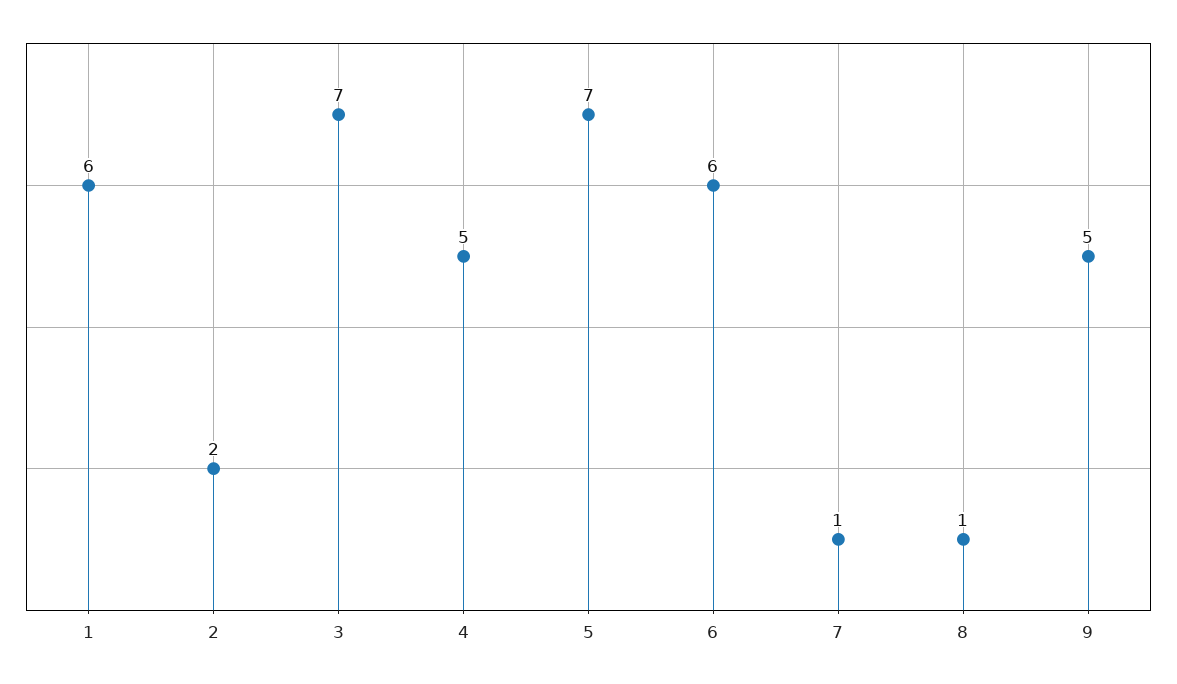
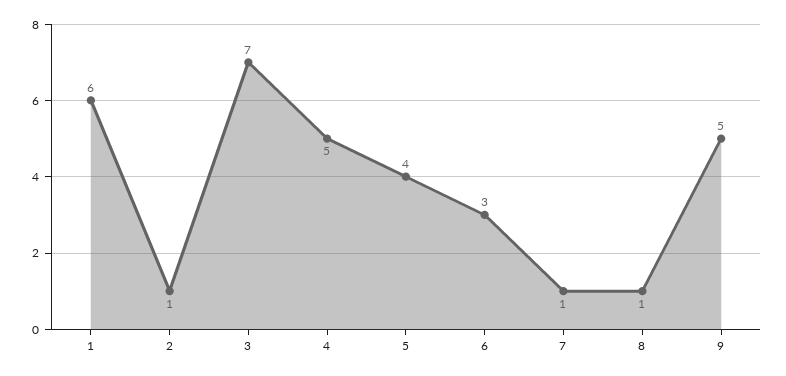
  {
    "1": 6,
-   "2": 2,
+   "2": 1,
    "3": 7,
    "4": 5,
-   "5": 7,
+   "5": 4,
-   "6": 6,
+   "6": 3,
    "7": 1,
    "8": 1,
    "9": 5
  }

